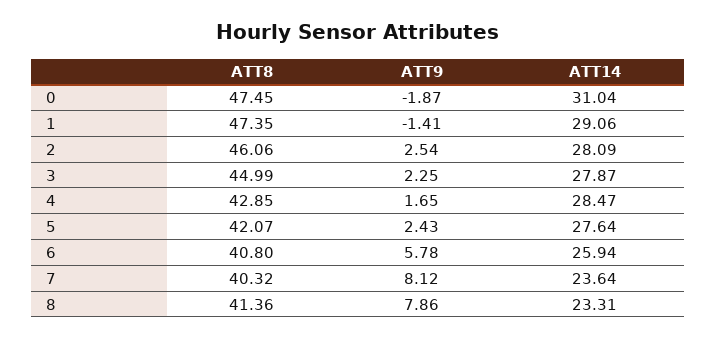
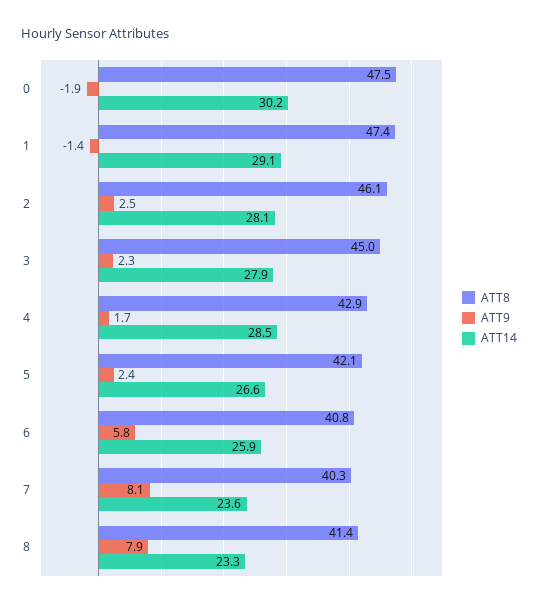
  {
    "ATT8": {
      "0": 47.45,
      "1": 47.35,
      "2": 46.06,
      "3": 44.99,
      "4": 42.85,
      "5": 42.07,
      "6": 40.8,
      "7": 40.32,
      "8": 41.36
    },
    "ATT9": {
      "0": -1.87,
      "1": -1.41,
      "2": 2.54,
      "3": 2.25,
      "4": 1.65,
      "5": 2.43,
      "6": 5.78,
      "7": 8.12,
      "8": 7.86
    },
    "ATT14": {
-     "0": 31.04,
+     "0": 30.2,
      "1": 29.06,
      "2": 28.09,
      "3": 27.87,
      "4": 28.47,
-     "5": 27.64,
+     "5": 26.6,
      "6": 25.94,
      "7": 23.64,
      "8": 23.31
    }
  }

